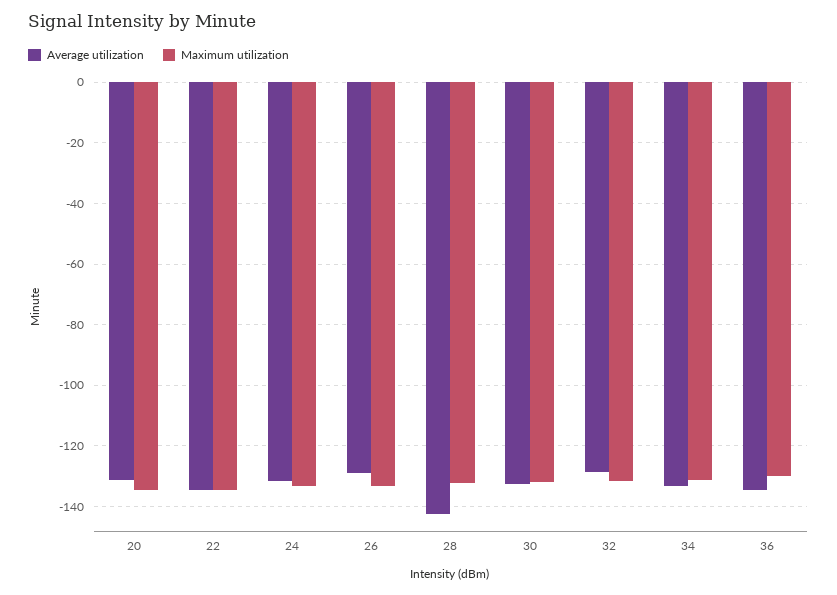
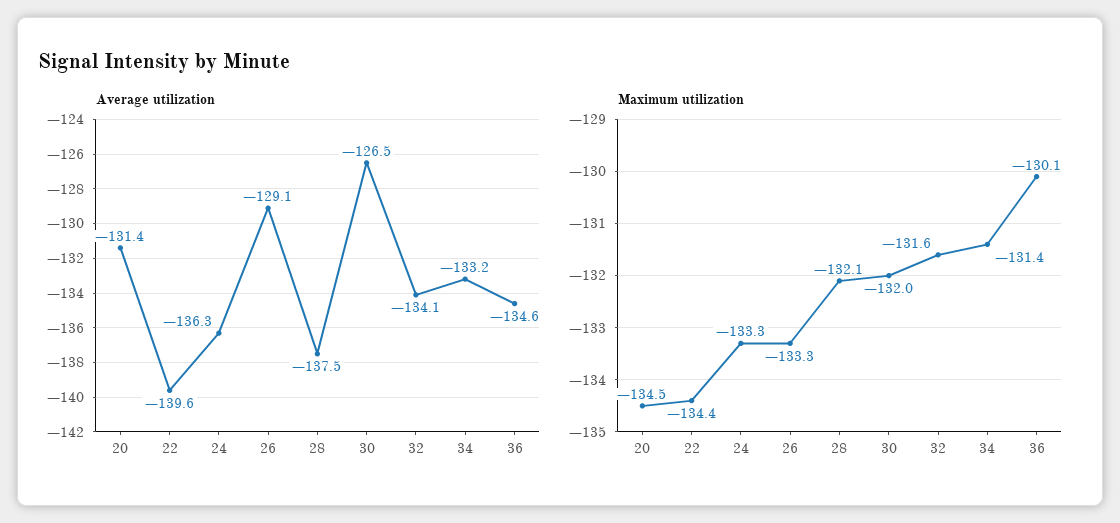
  {
    "Average utilization": {
      "20": -131.4,
-     "22": -134,
+     "22": -139.6,
-     "24": -132,
+     "24": -136.3,
      "26": -129.1,
-     "28": -142,
+     "28": -137.5,
-     "30": -132,
+     "30": -126.5,
-     "32": -128,
+     "32": -134.1,
      "34": -133.2,
      "36": -134.6
    },
    "Maximum utilization": {
      "20": -134.5,
      "22": -134.4,
      "24": -133.3,
      "26": -133.3,
      "28": -132.1,
      "30": -132,
      "32": -131.6,
      "34": -131.4,
      "36": -130.1
    }
  }

